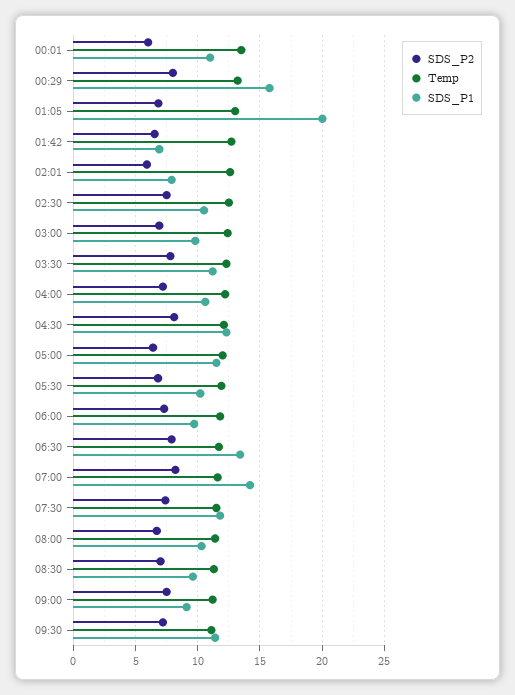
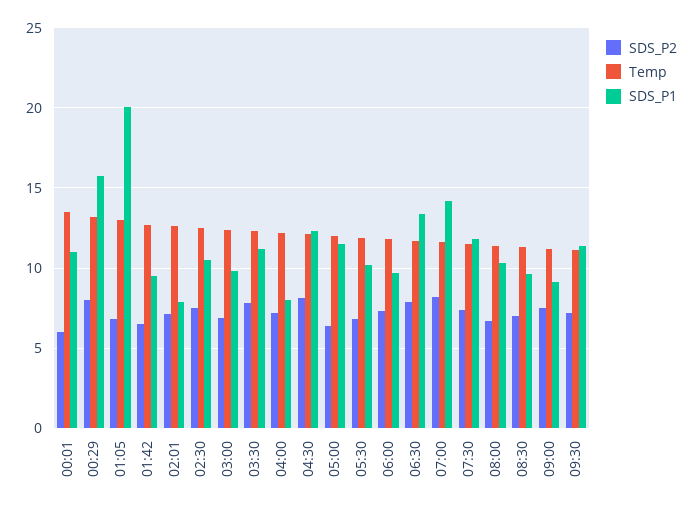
  {
    "SDS_P2": {
      "00:01": 6,
      "00:29": 8,
      "01:05": 7,
      "01:42": 6.5,
-     "02:01": 6,
+     "02:01": 7,
      "02:30": 7.5,
      "03:00": 7,
      "03:30": 8,
      "04:00": 7,
      "04:30": 8,
      "05:00": 6.5,
      "05:30": 7,
      "06:00": 7.5,
      "06:30": 8,
      "07:00": 8,
      "07:30": 7.5,
      "08:00": 6.5,
      "08:30": 7,
      "09:00": 7.5,
      "09:30": 7
    },
    "Temp": {
      "00:01": 13.5,
      "00:29": 13,
      "01:05": 13,
      "01:42": 12.5,
      "02:01": 12.5,
      "02:30": 12.5,
      "03:00": 12.5,
      "03:30": 12.5,
      "04:00": 12,
      "04:30": 12,
      "05:00": 12,
      "05:30": 12,
      "06:00": 12,
      "06:30": 11.5,
      "07:00": 11.5,
      "07:30": 11.5,
      "08:00": 11.5,
      "08:30": 11.5,
      "09:00": 11,
      "09:30": 11
    },
    "SDS_P1": {
      "00:01": 11,
      "00:29": 16,
      "01:05": 20,
-     "01:42": 7,
+     "01:42": 9.5,
      "02:01": 8,
      "02:30": 10.5,
      "03:00": 10,
      "03:30": 11,
-     "04:00": 10.5,
+     "04:00": 8,
      "04:30": 12.5,
      "05:00": 11.5,
      "05:30": 10,
      "06:00": 9.5,
      "06:30": 13.5,
      "07:00": 14,
      "07:30": 12,
      "08:00": 10.5,
      "08:30": 9.5,
      "09:00": 9,
      "09:30": 11.5
    }
  }

